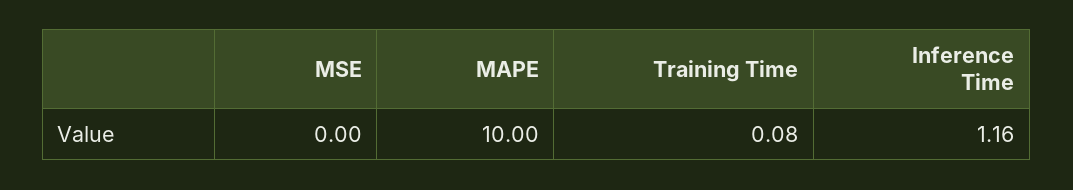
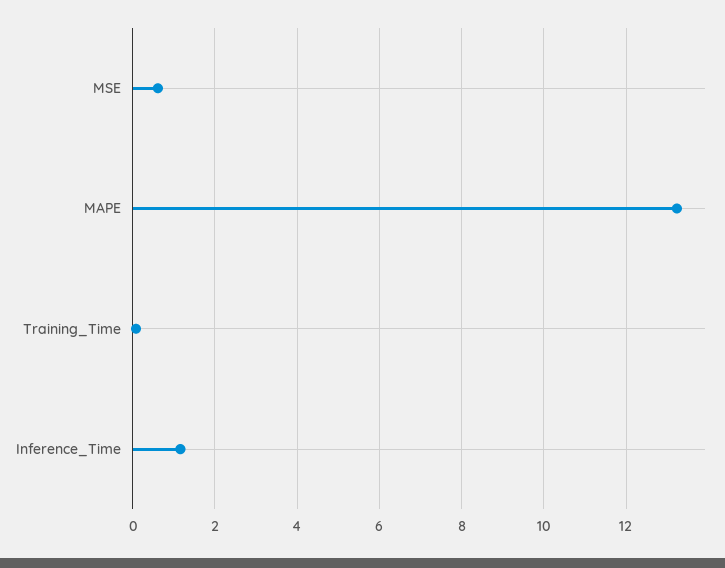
  {
-   "MSE": 0,
+   "MSE": 0.6,
-   "MAPE": 10,
+   "MAPE": 13.2,
    "Training Time": 0.08,
    "Inference Time": 1.16
  }

